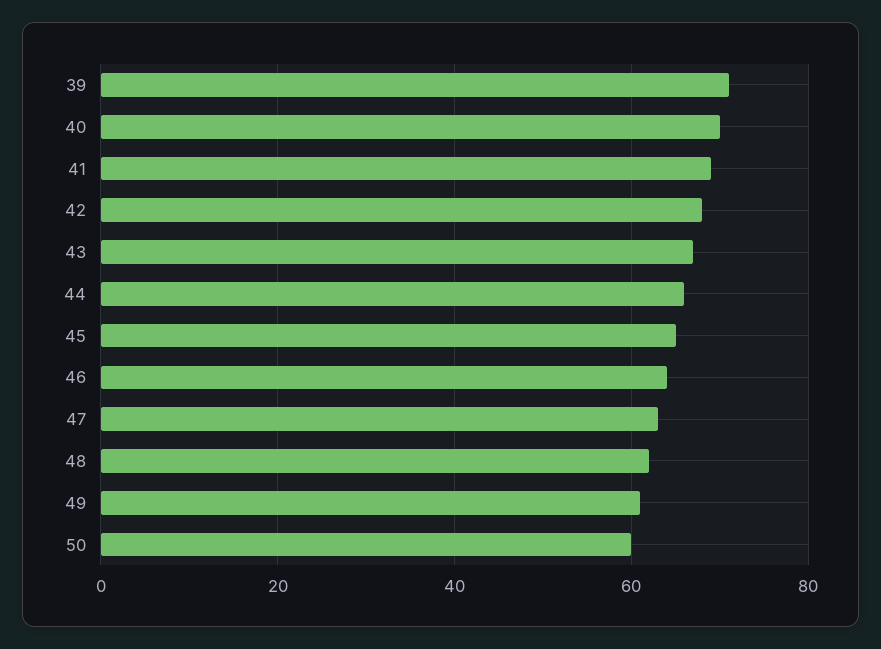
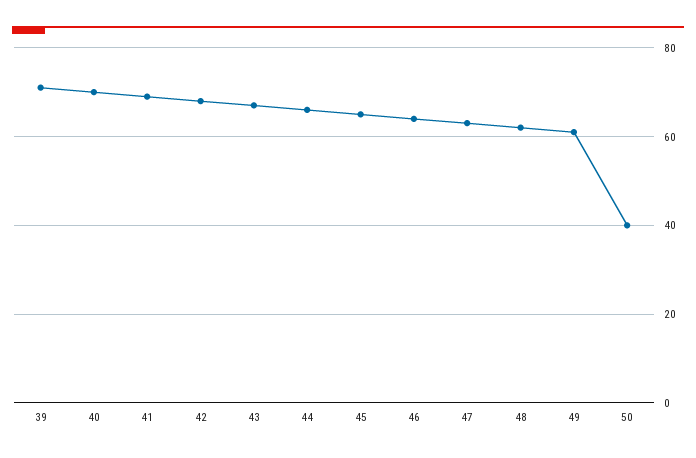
  {
    "39": 70,
    "40": 70,
    "41": 70,
    "42": 70,
    "43": 65,
    "44": 65,
    "45": 65,
    "46": 65,
    "47": 65,
    "48": 60,
    "49": 60,
-   "50": 60
+   "50": 40
  }

